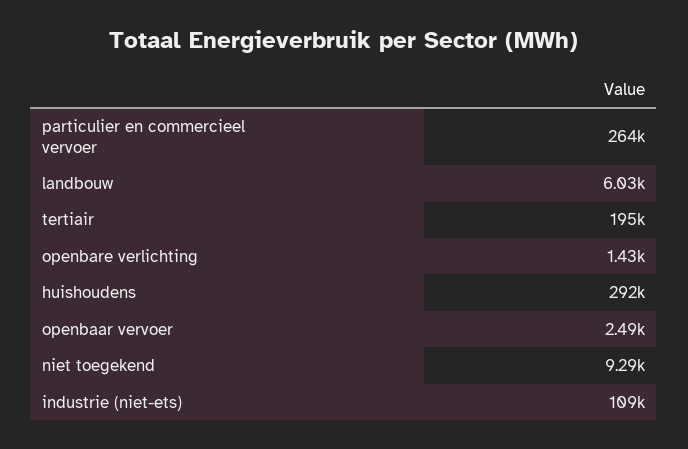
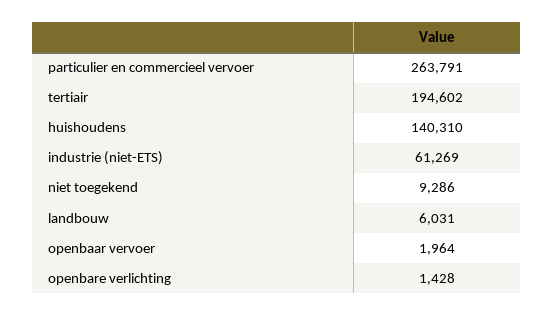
  {
    "particulier en commercieel vervoer": 263791,
    "landbouw": 6031,
    "tertiair": 194602,
    "openbare verlichting": 1428,
-   "huishoudens": 292000,
+   "huishoudens": 140310,
-   "openbaar vervoer": 2490,
+   "openbaar vervoer": 1964,
    "niet toegekend": 9286,
-   "industrie (niet-ets)": 109000
+   "industrie (niet-ets)": 61269
  }

